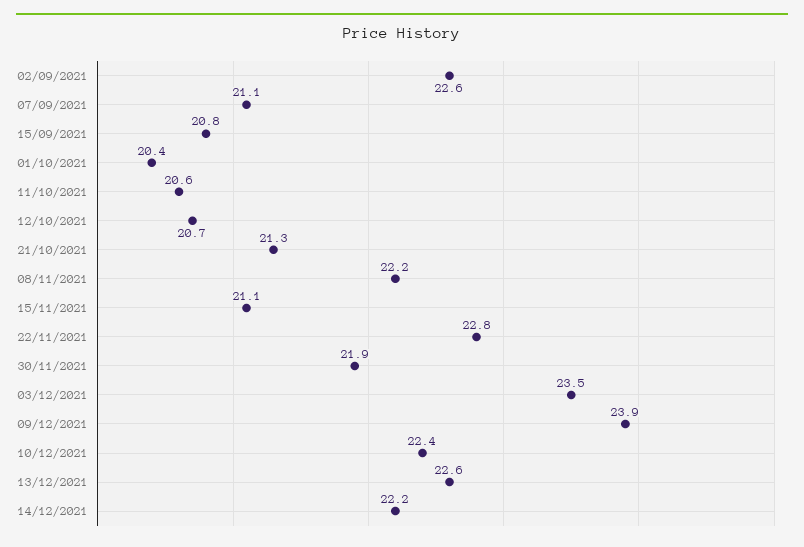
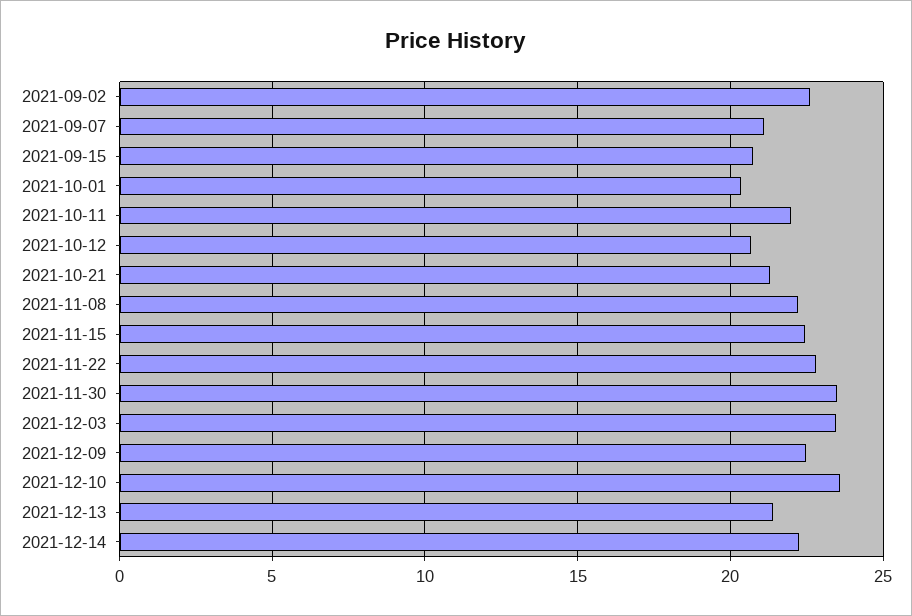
  {
    "02/09/2021": 22.6,
    "07/09/2021": 21.1,
    "15/09/2021": 20.8,
    "01/10/2021": 20.4,
-   "11/10/2021": 20.6,
+   "11/10/2021": 22,
    "12/10/2021": 20.7,
    "21/10/2021": 21.3,
    "08/11/2021": 22.2,
-   "15/11/2021": 21.1,
+   "15/11/2021": 22.5,
    "22/11/2021": 22.8,
-   "30/11/2021": 21.9,
+   "30/11/2021": 23.5,
    "03/12/2021": 23.5,
-   "09/12/2021": 23.9,
+   "09/12/2021": 22.5,
-   "10/12/2021": 22.4,
+   "10/12/2021": 23.5,
-   "13/12/2021": 22.6,
+   "13/12/2021": 21.5,
    "14/12/2021": 22.2
  }

